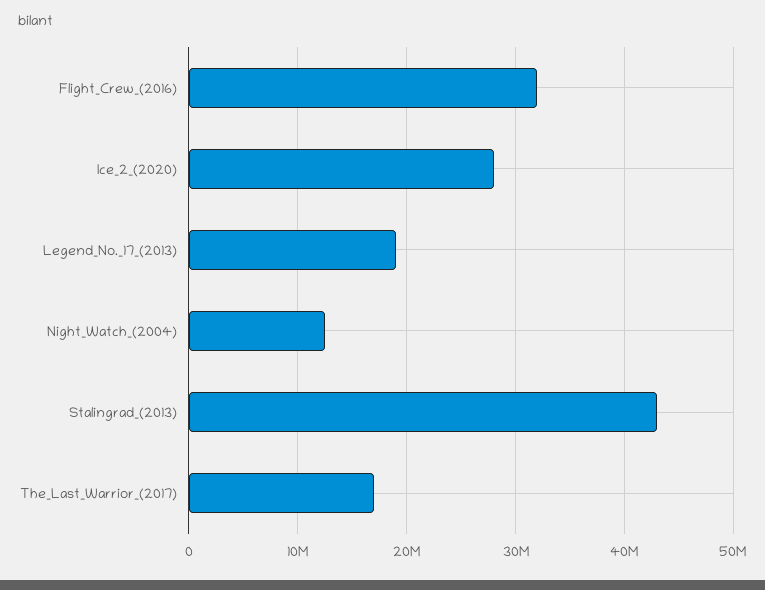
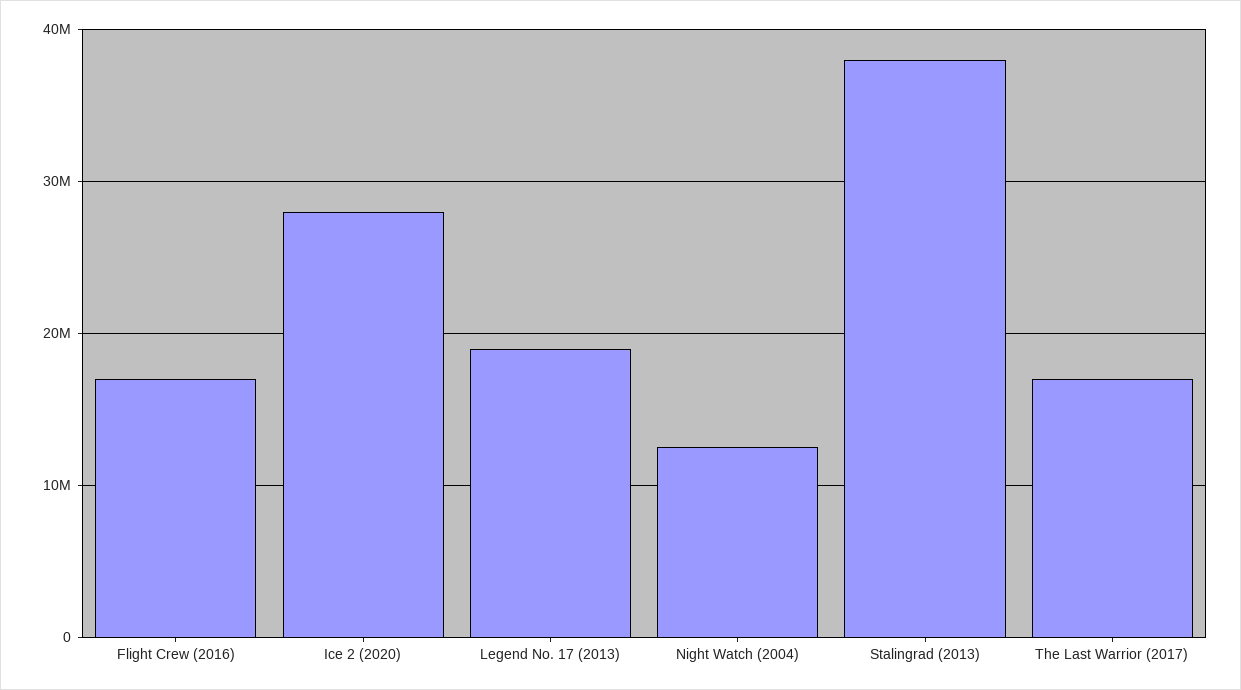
  {
-   "Flight_Crew_(2016)": 32000000,
+   "Flight_Crew_(2016)": 17000000,
    "Ice_2_(2020)": 28000000,
    "Legend_No._17_(2013)": 19000000,
    "Night_Watch_(2004)": 13000000,
-   "Stalingrad_(2013)": 43000000,
+   "Stalingrad_(2013)": 38000000,
    "The_Last_Warrior_(2017)": 17000000
  }

